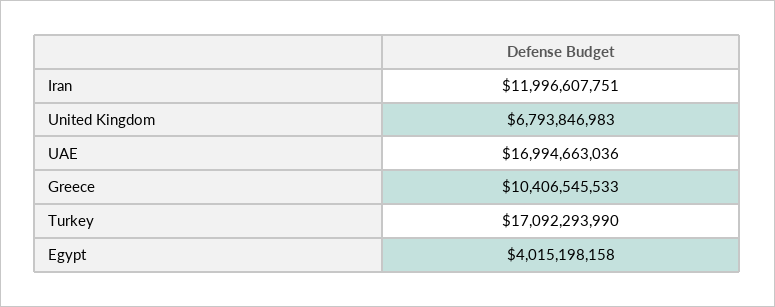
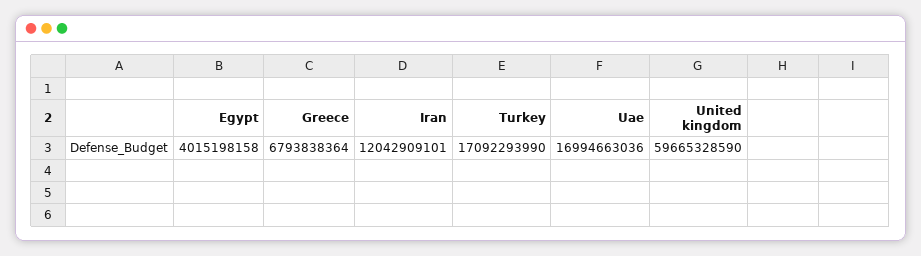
  {
-   "Iran": 11996607751,
+   "Iran": 12042909101,
-   "United Kingdom": 6793846983,
+   "United Kingdom": 59665328590,
    "UAE": 16994663036,
-   "Greece": 10406545533,
+   "Greece": 6793838364,
    "Turkey": 17092293990,
    "Egypt": 4015198158
  }

